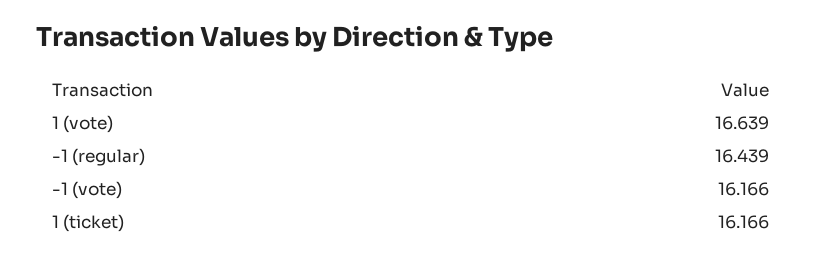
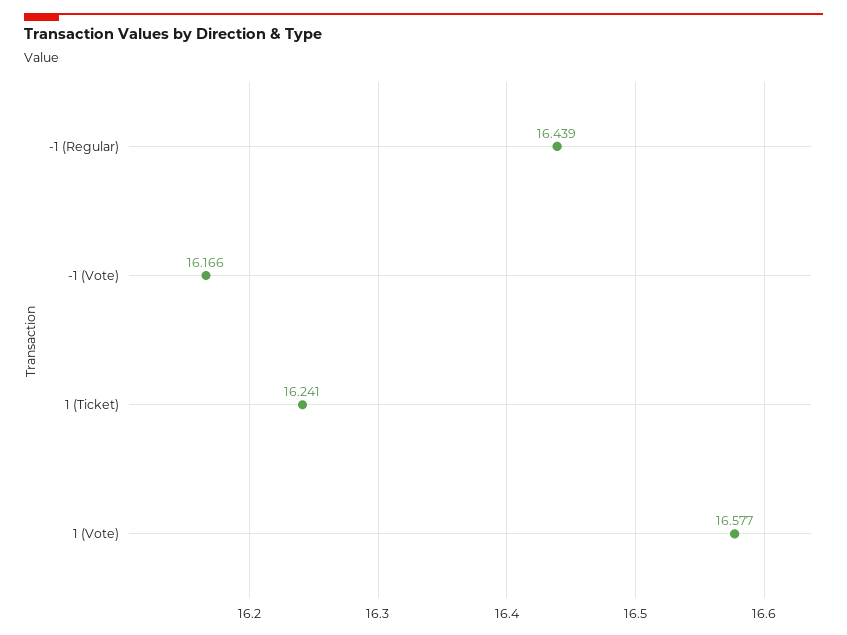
  {
-   "1 (vote)": 16.639,
+   "1 (vote)": 16.577,
    "-1 (regular)": 16.439,
    "-1 (vote)": 16.166,
-   "1 (ticket)": 16.166
+   "1 (ticket)": 16.241
  }

